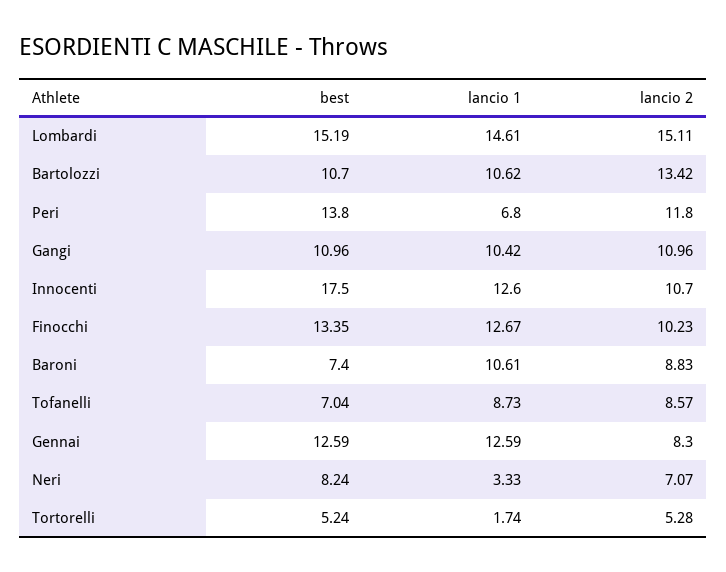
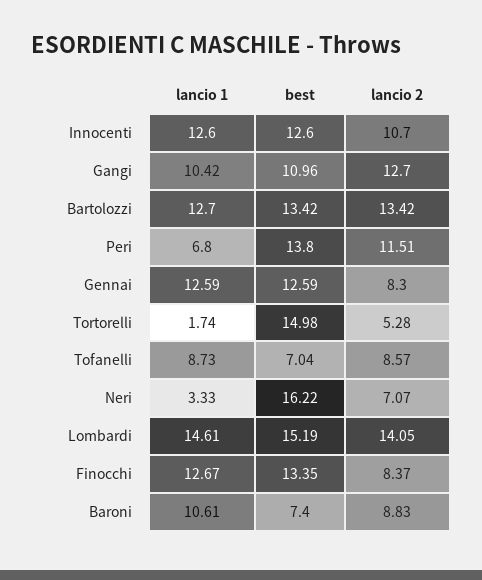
  {
    "best": {
      "Lombardi": 15.19,
-     "Bartolozzi": 10.7,
+     "Bartolozzi": 13.42,
      "Peri": 13.8,
      "Gangi": 10.96,
-     "Innocenti": 17.5,
+     "Innocenti": 12.6,
      "Finocchi": 13.35,
      "Baroni": 7.4,
      "Tofanelli": 7.04,
      "Gennai": 12.59,
-     "Neri": 8.24,
+     "Neri": 16.22,
-     "Tortorelli": 5.24
+     "Tortorelli": 14.98
    },
    "lancio 1": {
      "Lombardi": 14.61,
-     "Bartolozzi": 10.62,
+     "Bartolozzi": 12.7,
      "Peri": 6.8,
      "Gangi": 10.42,
      "Innocenti": 12.6,
      "Finocchi": 12.67,
      "Baroni": 10.61,
      "Tofanelli": 8.73,
      "Gennai": 12.59,
      "Neri": 3.33,
      "Tortorelli": 1.74
    },
    "lancio 2": {
-     "Lombardi": 15.11,
+     "Lombardi": 14.05,
      "Bartolozzi": 13.42,
-     "Peri": 11.8,
+     "Peri": 11.51,
-     "Gangi": 10.96,
+     "Gangi": 12.7,
      "Innocenti": 10.7,
-     "Finocchi": 10.23,
+     "Finocchi": 8.37,
      "Baroni": 8.83,
      "Tofanelli": 8.57,
      "Gennai": 8.3,
      "Neri": 7.07,
      "Tortorelli": 5.28
    }
  }

